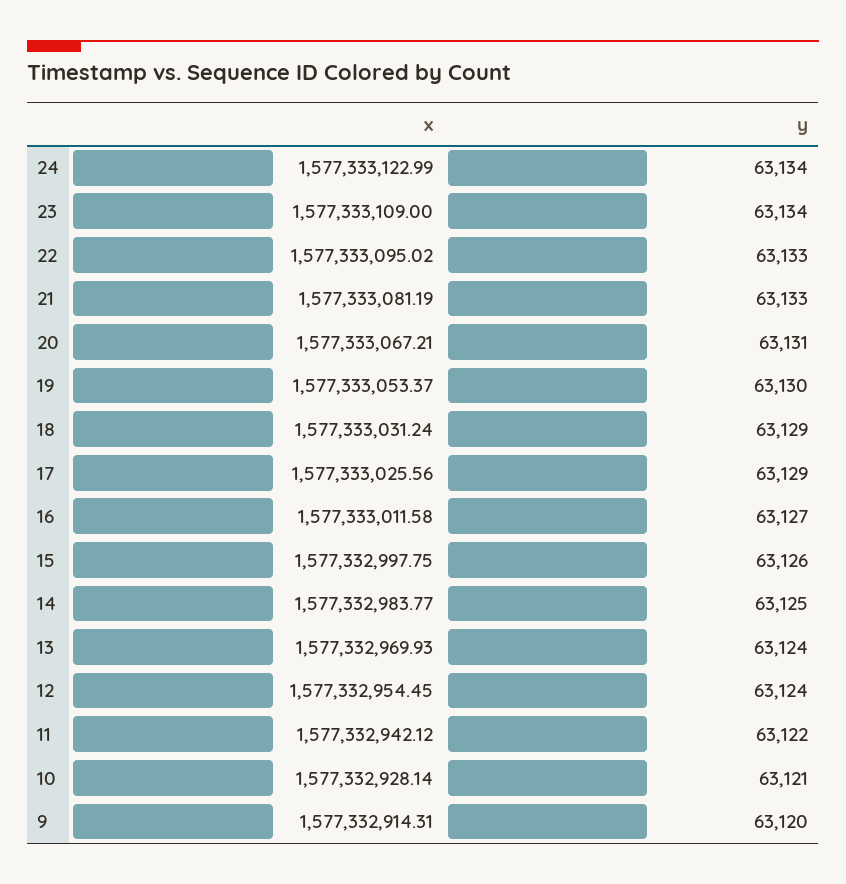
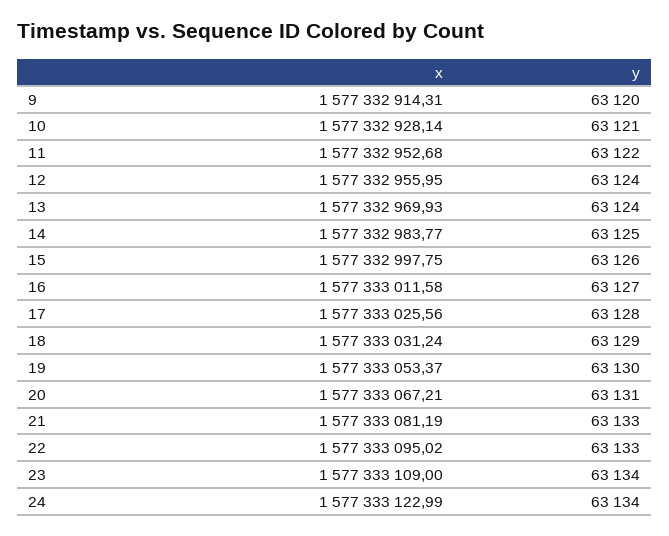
  {
    "x": {
      "24": 1577333122.99,
      "23": 1577333109,
      "22": 1577333095.02,
      "21": 1577333081.19,
      "20": 1577333067.21,
      "19": 1577333053.37,
      "18": 1577333031.24,
      "17": 1577333025.56,
      "16": 1577333011.58,
      "15": 1577332997.75,
      "14": 1577332983.77,
      "13": 1577332969.93,
-     "12": 1577332954.45,
+     "12": 1577332955.95,
-     "11": 1577332942.12,
+     "11": 1577332952.68,
      "10": 1577332928.14,
      "9": 1577332914.31
    },
    "y": {
      "24": 63134,
      "23": 63134,
      "22": 63133,
      "21": 63133,
      "20": 63131,
      "19": 63130,
      "18": 63129,
-     "17": 63129,
+     "17": 63128,
      "16": 63127,
      "15": 63126,
      "14": 63125,
      "13": 63124,
      "12": 63124,
      "11": 63122,
      "10": 63121,
      "9": 63120
    }
  }

